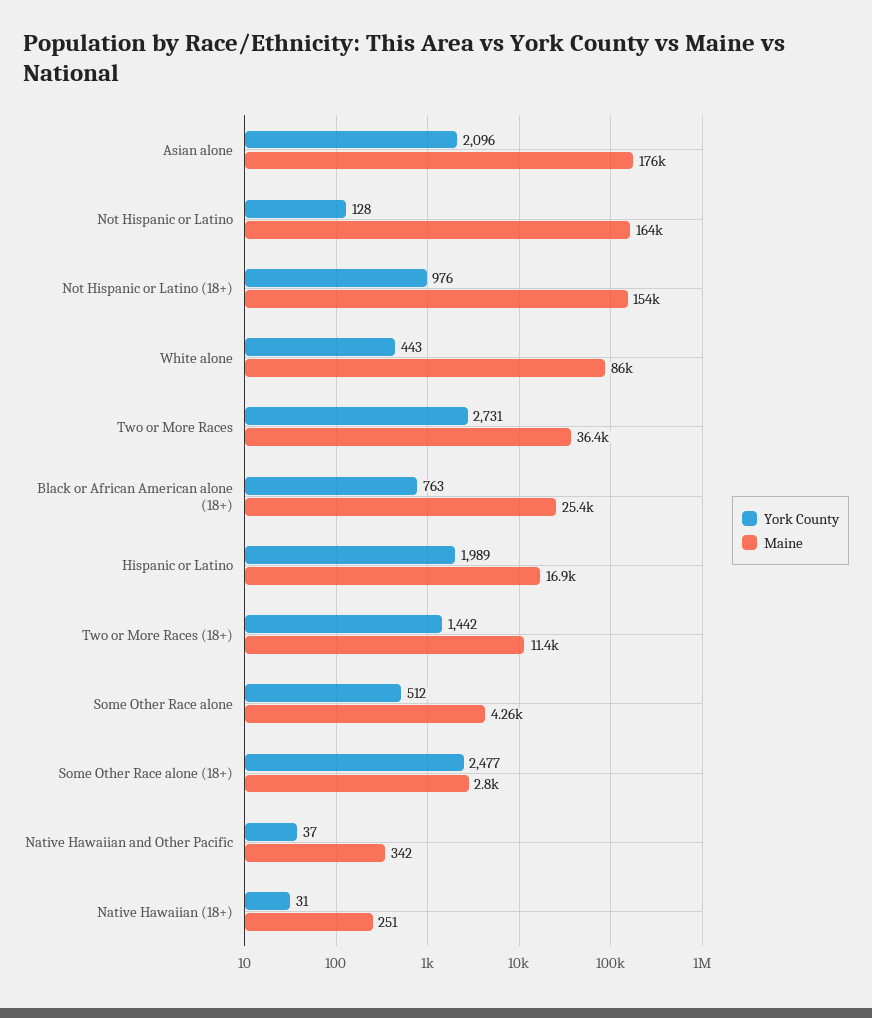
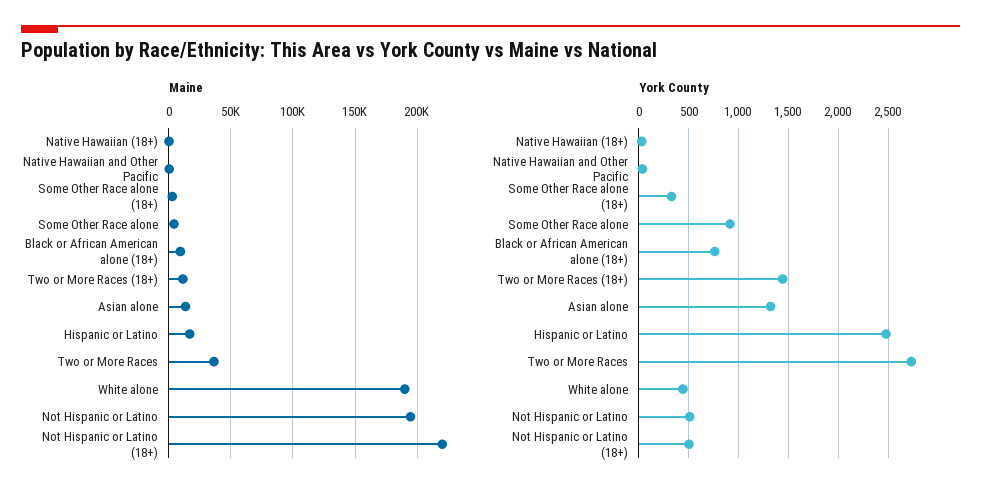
  {
    "York County": {
-     "Asian alone": 2096,
+     "Asian alone": 1300,
-     "Not Hispanic or Latino": 128,
+     "Not Hispanic or Latino": 500,
-     "Not Hispanic or Latino (18+)": 976,
+     "Not Hispanic or Latino (18+)": 500,
      "White alone": 443,
      "Two or More Races": 2731,
      "Black or African American alone (18+)": 763,
-     "Hispanic or Latino": 1989,
+     "Hispanic or Latino": 2500,
      "Two or More Races (18+)": 1442,
-     "Some Other Race alone": 512,
+     "Some Other Race alone": 900,
-     "Some Other Race alone (18+)": 2477,
+     "Some Other Race alone (18+)": 300,
      "Native Hawaiian and Other Pacific": 37,
      "Native Hawaiian (18+)": 31
    },
    "Maine": {
-     "Asian alone": 176000,
+     "Asian alone": 15000,
-     "Not Hispanic or Latino": 164000,
+     "Not Hispanic or Latino": 195000,
-     "Not Hispanic or Latino (18+)": 154000,
+     "Not Hispanic or Latino (18+)": 220000,
-     "White alone": 86000,
+     "White alone": 190000,
      "Two or More Races": 36400,
-     "Black or African American alone (18+)": 25400,
+     "Black or African American alone (18+)": 10000,
      "Hispanic or Latino": 16900,
      "Two or More Races (18+)": 11400,
      "Some Other Race alone": 4260,
      "Some Other Race alone (18+)": 2800,
      "Native Hawaiian and Other Pacific": 342,
      "Native Hawaiian (18+)": 251
    }
  }

